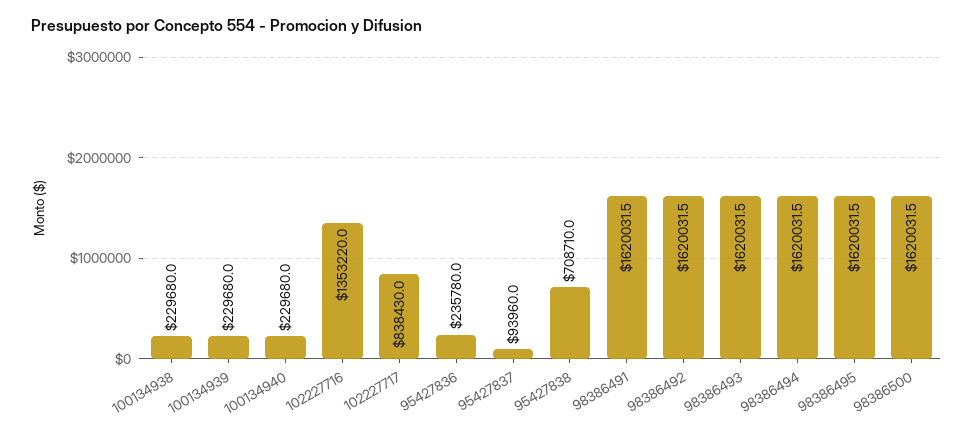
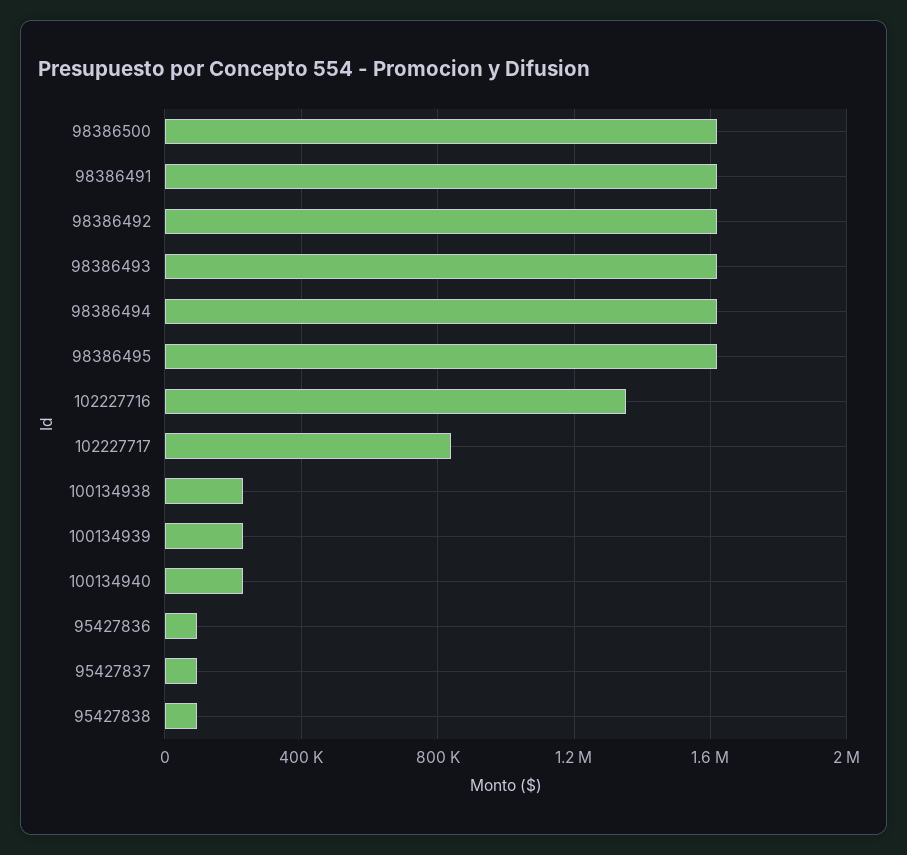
  {
    "100134938": 229680,
    "100134939": 229680,
    "100134940": 229680,
    "102227716": 1353220,
    "102227717": 838430,
-   "95427836": 235780,
+   "95427836": 100000,
    "95427837": 93960,
-   "95427838": 708710,
+   "95427838": 100000,
    "98386491": 1620031.5,
    "98386492": 1620031.5,
    "98386493": 1620031.5,
    "98386494": 1620031.5,
    "98386495": 1620031.5,
    "98386500": 1620031.5
  }

